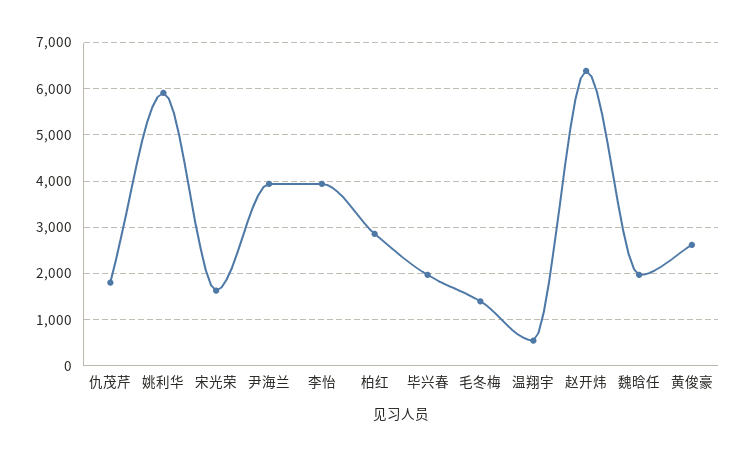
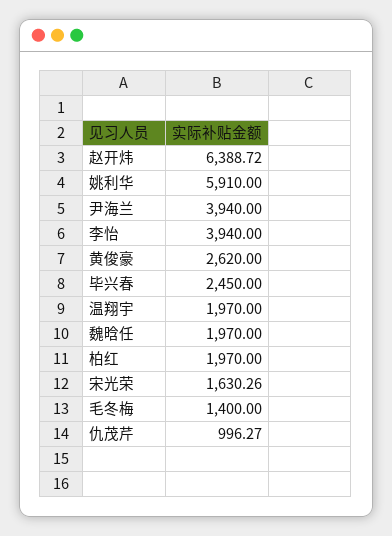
  {
-   "仇茂芹": 1800,
+   "仇茂芹": 996.27,
    "姚利华": 5910,
    "宋光荣": 1630.26,
    "尹海兰": 3940,
    "李怡": 3940,
-   "柏红": 2800,
+   "柏红": 1970,
-   "毕兴春": 2000,
+   "毕兴春": 2450,
    "毛冬梅": 1400,
-   "温翔宇": 600,
+   "温翔宇": 1970,
    "赵开炜": 6388.72,
    "魏晗任": 1970,
    "黄俊豪": 2620
  }

